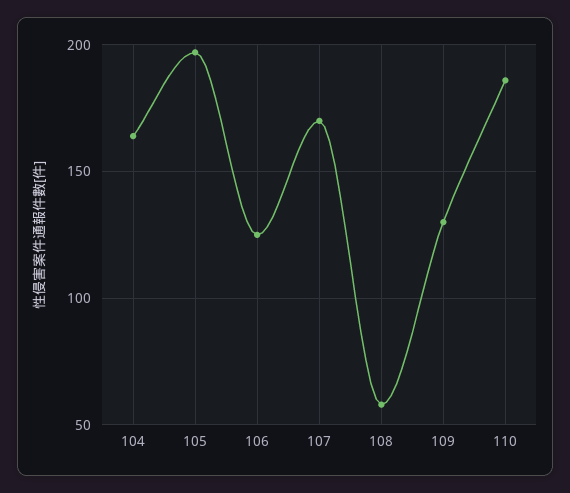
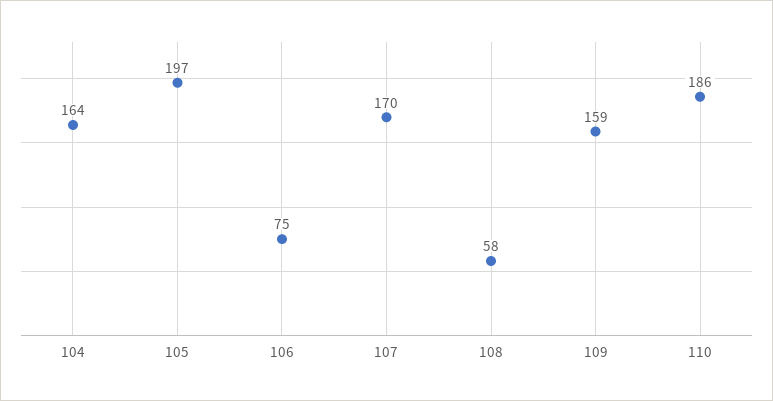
  {
    "104": 164,
    "105": 197,
-   "106": 125,
+   "106": 75,
    "107": 170,
    "108": 58,
-   "109": 130,
+   "109": 159,
    "110": 186
  }

